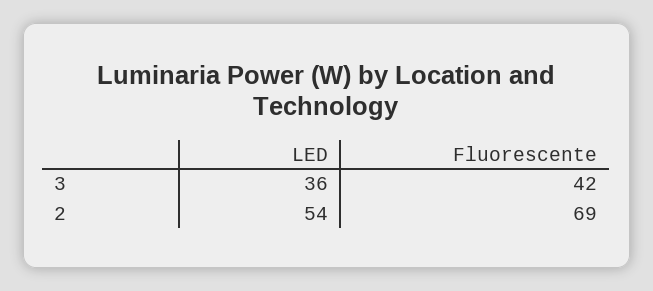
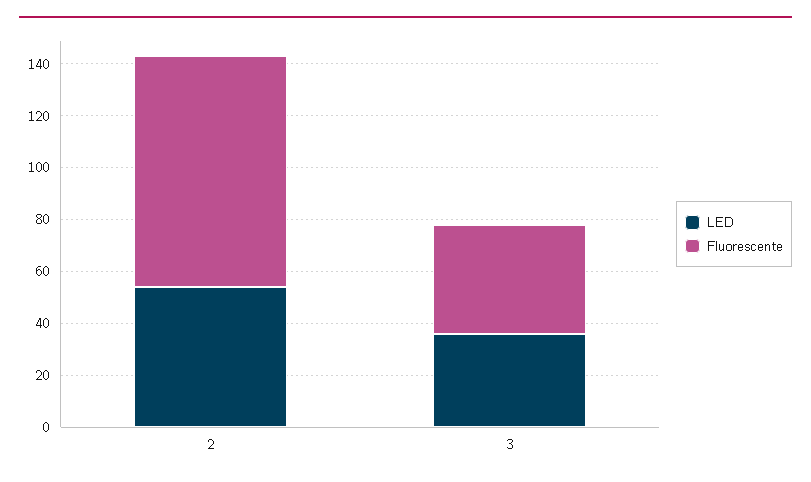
  {
    "LED": {
      "3": 36,
      "2": 54
    },
    "Fluorescente": {
      "3": 42,
-     "2": 69
+     "2": 90
    }
  }

